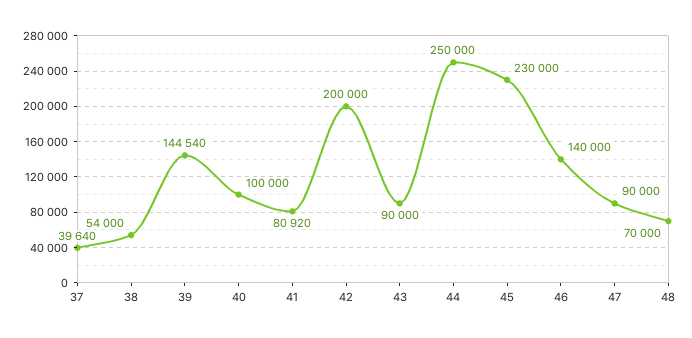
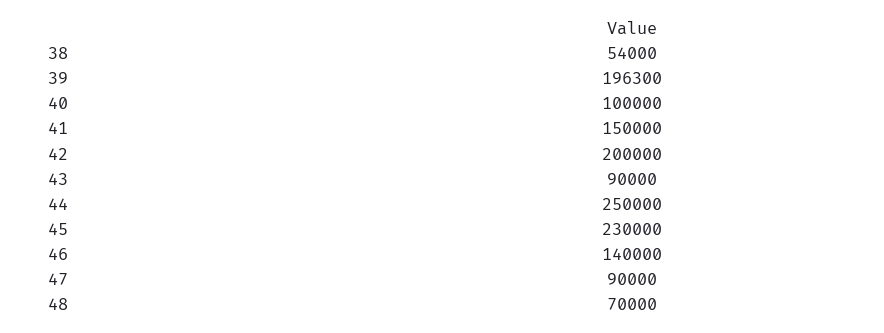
  {
-   "37": 39640,
    "38": 54000,
-   "39": 144540,
+   "39": 196300,
    "40": 100000,
-   "41": 80920,
+   "41": 150000,
    "42": 200000,
    "43": 90000,
    "44": 250000,
    "45": 230000,
    "46": 140000,
    "47": 90000,
    "48": 70000
  }

